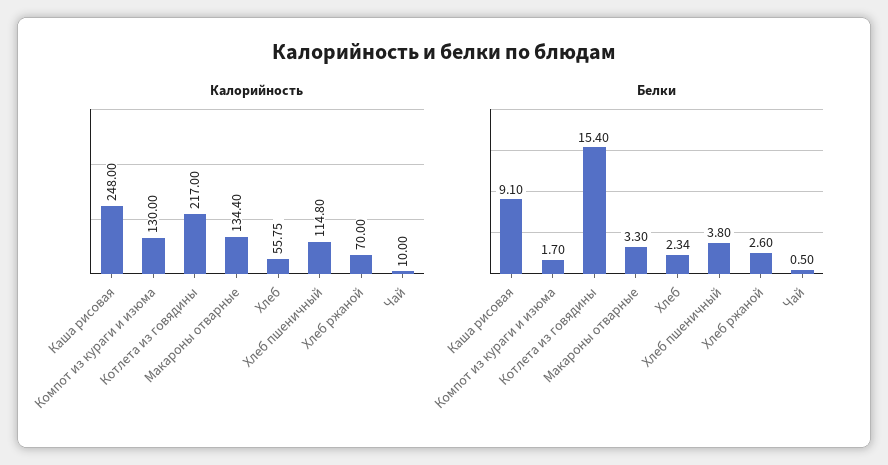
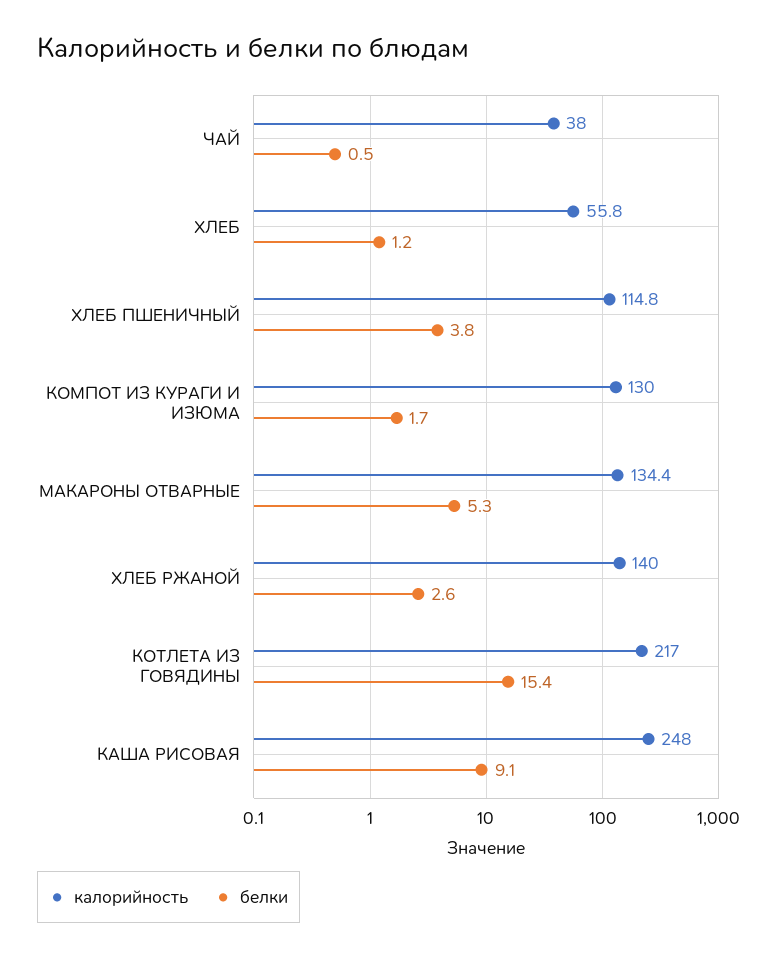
  {
    "Калорийность": {
      "Каша рисовая": 248,
      "Компот из кураги и изюма": 130,
      "Котлета из говядины": 217,
      "Макароны отварные": 134.4,
      "Хлеб": 55.75,
      "Хлеб пшеничный": 114.8,
-     "Хлеб ржаной": 70,
+     "Хлеб ржаной": 140,
-     "Чай": 10
+     "Чай": 38
    },
    "Белки": {
      "Каша рисовая": 9.1,
      "Компот из кураги и изюма": 1.7,
      "Котлета из говядины": 15.4,
-     "Макароны отварные": 3.3,
+     "Макароны отварные": 5.3,
-     "Хлеб": 2.34,
+     "Хлеб": 1.2,
      "Хлеб пшеничный": 3.8,
      "Хлеб ржаной": 2.6,
      "Чай": 0.5
    }
  }

